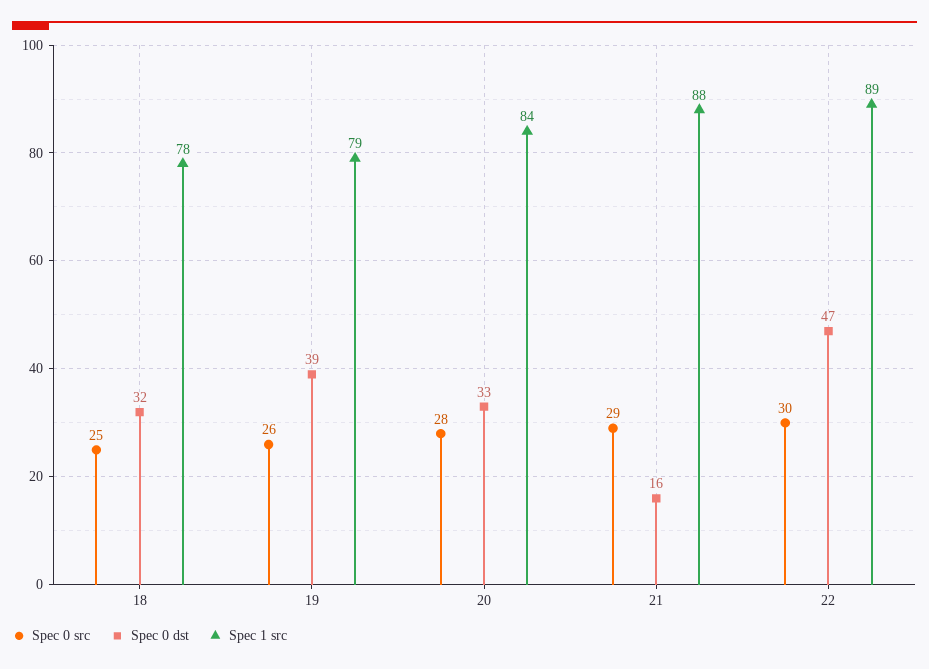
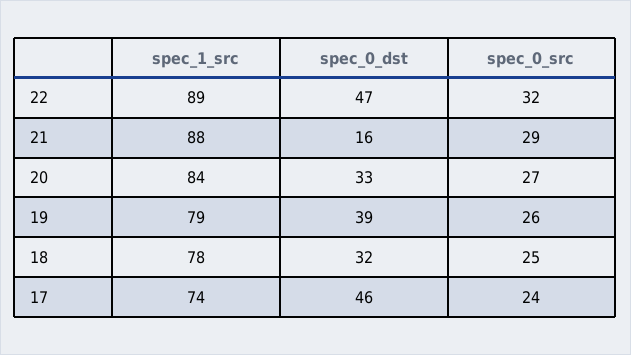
  {
    "Spec 0 src": {
      "18": 25,
      "19": 26,
-     "20": 28,
+     "20": 27,
      "21": 29,
-     "22": 30
+     "22": 32,
+     "17": 24
    },
    "Spec 0 dst": {
      "18": 32,
      "19": 39,
      "20": 33,
      "21": 16,
-     "22": 47
+     "22": 47,
+     "17": 46
    },
    "Spec 1 src": {
      "18": 78,
      "19": 79,
      "20": 84,
      "21": 88,
-     "22": 89
+     "22": 89,
+     "17": 74
    }
  }

